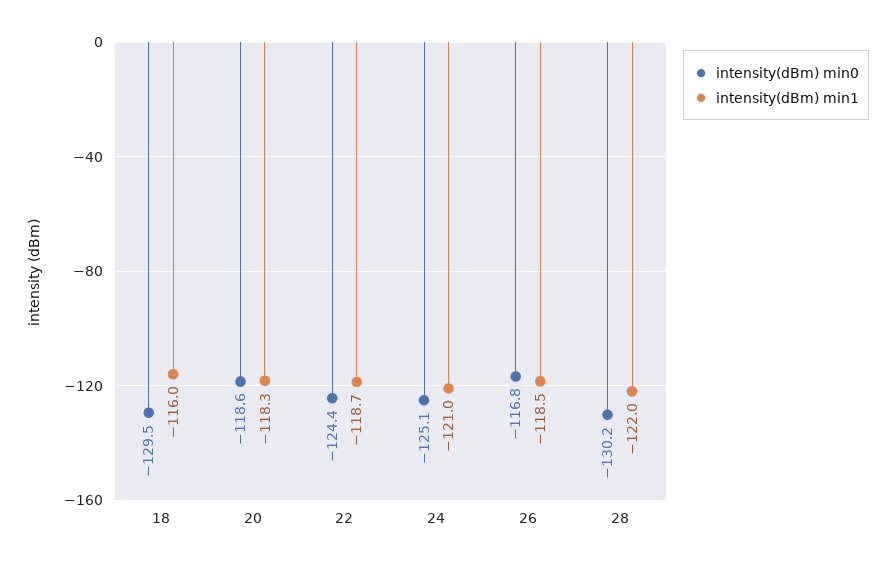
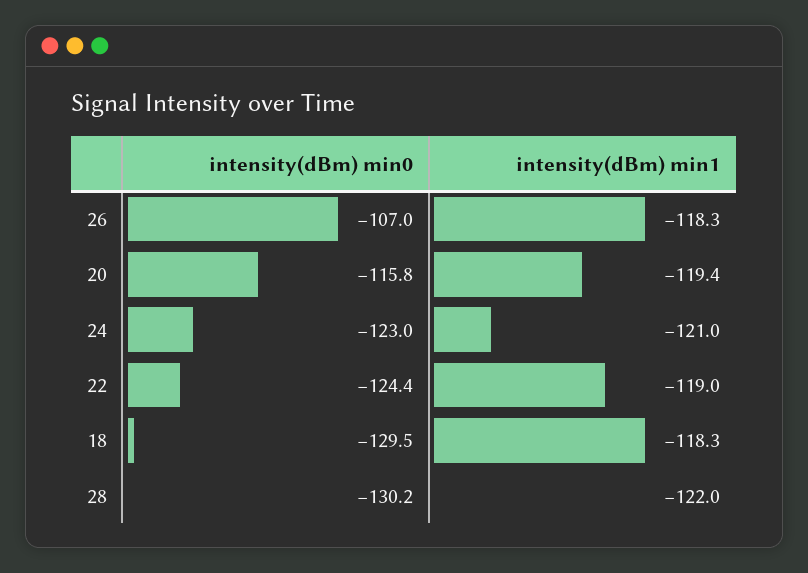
  {
    "intensity(dBm) min0": {
      "18": -129.5,
-     "20": -118.6,
+     "20": -115.8,
      "22": -124.4,
-     "24": -125.1,
+     "24": -123,
-     "26": -116.8,
+     "26": -107,
      "28": -130.2
    },
    "intensity(dBm) min1": {
-     "18": -116,
+     "18": -118.3,
-     "20": -118.3,
+     "20": -119.4,
-     "22": -118.7,
+     "22": -119,
      "24": -121,
-     "26": -118.5,
+     "26": -118.3,
      "28": -122
    }
  }

